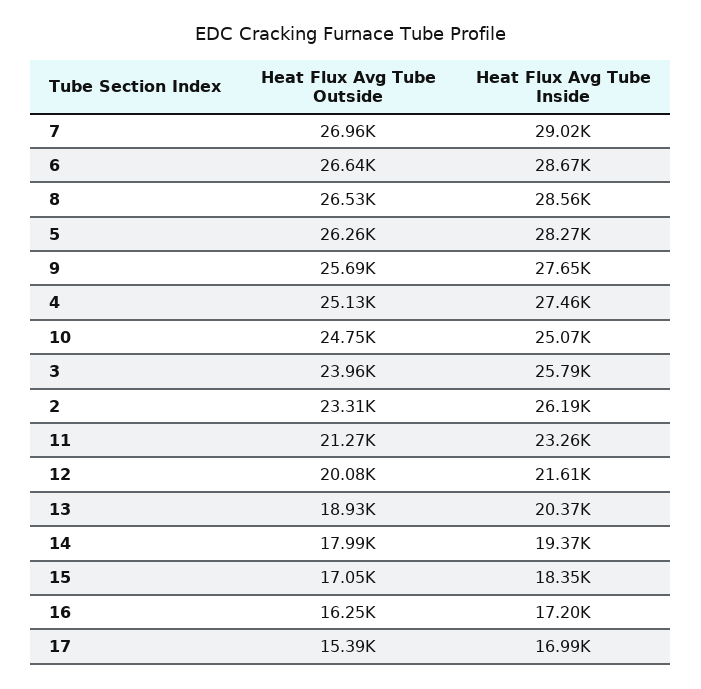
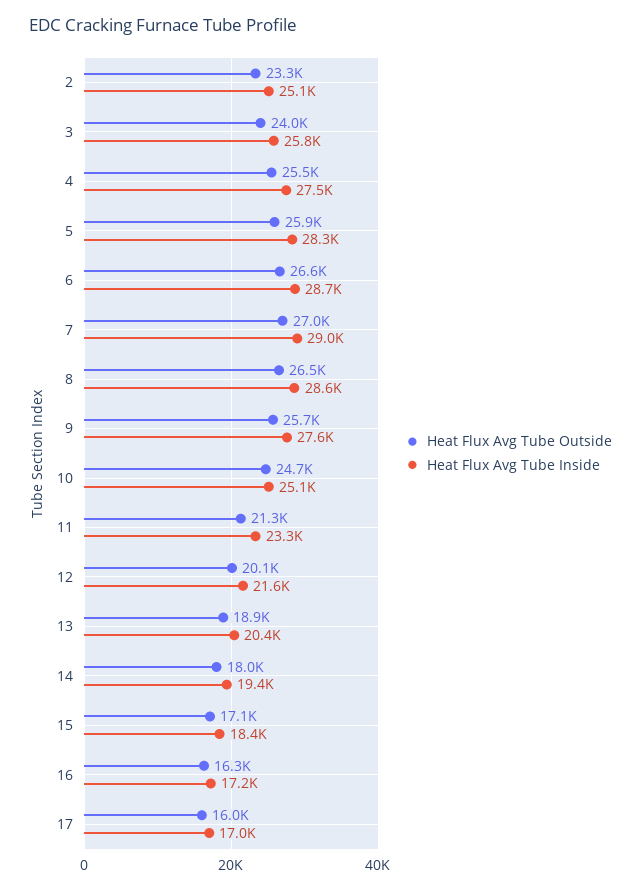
  {
    "Heat Flux Avg Tube Outside": {
      "7": 26960,
      "6": 26640,
      "8": 26530,
-     "5": 26260,
+     "5": 25900,
      "9": 25690,
-     "4": 25130,
+     "4": 25500,
      "10": 24750,
      "3": 23960,
      "2": 23310,
      "11": 21270,
      "12": 20080,
      "13": 18930,
      "14": 17990,
      "15": 17050,
      "16": 16250,
-     "17": 15390
+     "17": 16000
    },
    "Heat Flux Avg Tube Inside": {
      "7": 29020,
      "6": 28670,
      "8": 28560,
      "5": 28270,
      "9": 27650,
      "4": 27460,
      "10": 25070,
      "3": 25790,
-     "2": 26190,
+     "2": 25100,
      "11": 23260,
      "12": 21610,
      "13": 20370,
      "14": 19370,
      "15": 18350,
      "16": 17200,
      "17": 16990
    }
  }

